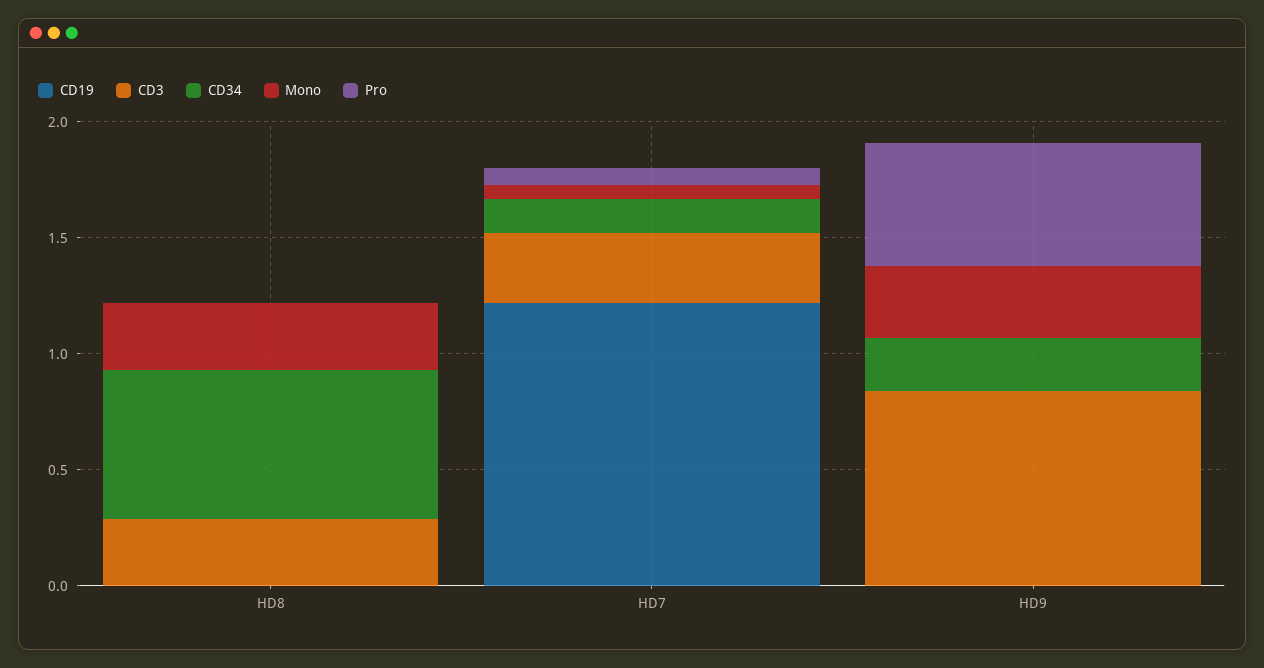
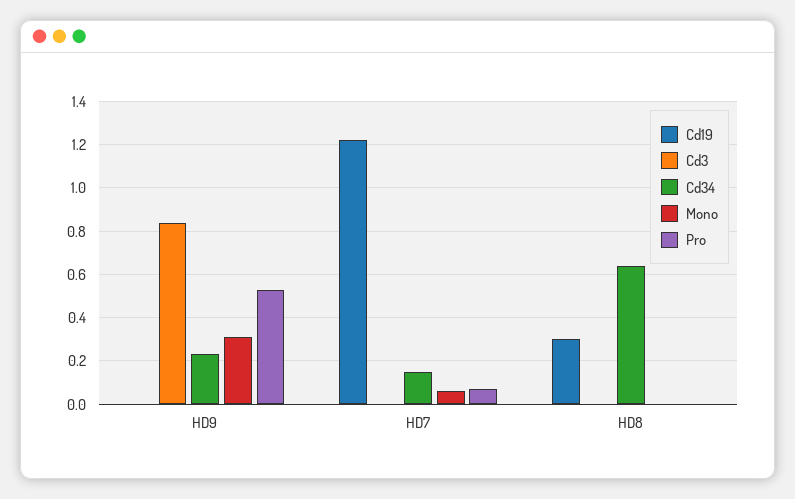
  {
    "CD19": {
-     "HD8": 0,
+     "HD8": 0.3,
      "HD7": 1.2,
      "HD9": 0
    },
    "CD3": {
-     "HD8": 0.3,
+     "HD8": 0,
-     "HD7": 0.3,
+     "HD7": 0,
      "HD9": 0.85
    },
    "CD34": {
      "HD8": 0.65,
      "HD7": 0.15,
      "HD9": 0.25
    },
    "Mono": {
-     "HD8": 0.3,
+     "HD8": 0,
      "HD7": 0.05,
      "HD9": 0.3
    },
    "Pro": {
      "HD8": 0,
      "HD7": 0.05,
      "HD9": 0.55
    }
  }

